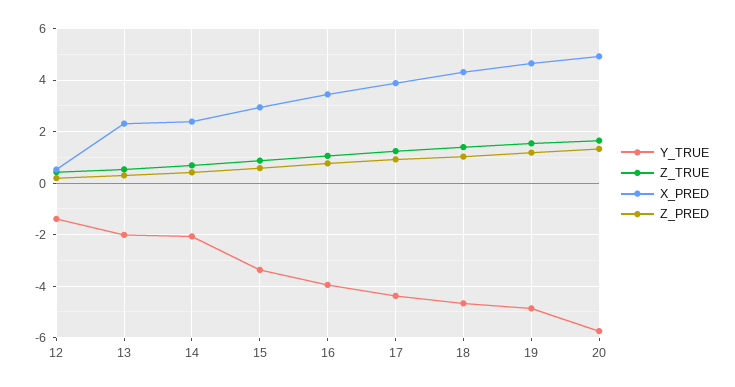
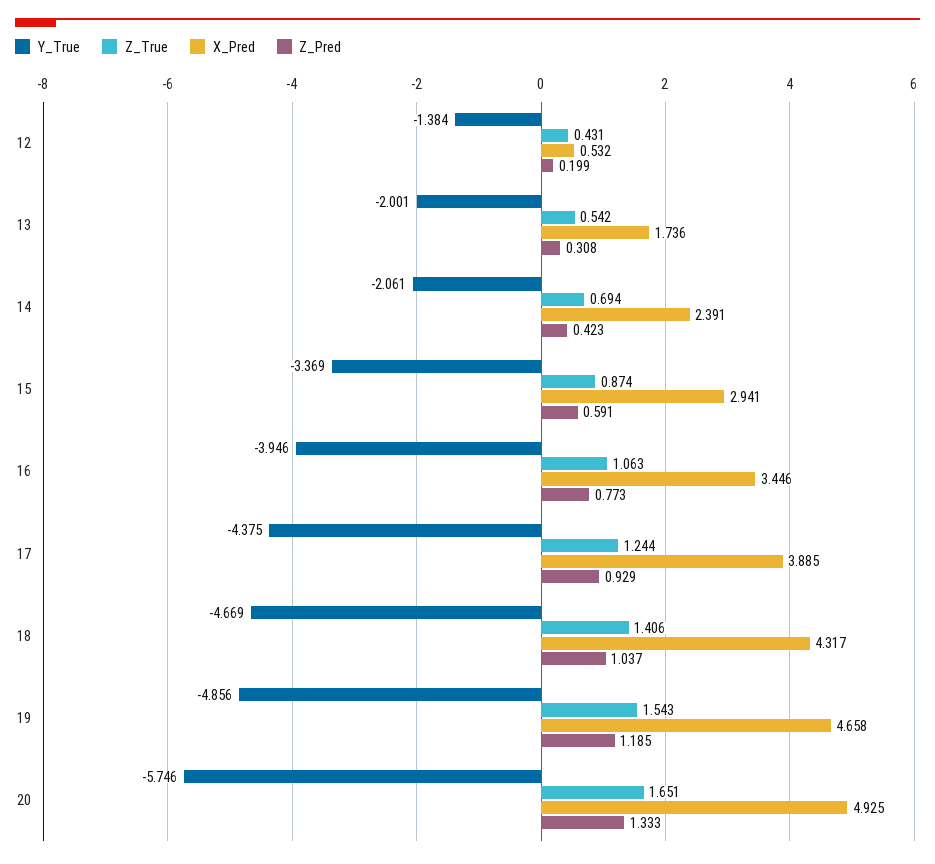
  {
    "Y_TRUE": {
      "12": -1.384,
      "13": -2.001,
      "14": -2.061,
      "15": -3.369,
      "16": -3.946,
      "17": -4.375,
      "18": -4.669,
      "19": -4.856,
      "20": -5.746
    },
    "Z_TRUE": {
      "12": 0.431,
      "13": 0.542,
      "14": 0.694,
      "15": 0.874,
      "16": 1.063,
      "17": 1.244,
      "18": 1.406,
      "19": 1.543,
      "20": 1.651
    },
    "X_PRED": {
      "12": 0.532,
-     "13": 2.25,
+     "13": 1.736,
      "14": 2.391,
      "15": 2.941,
      "16": 3.446,
      "17": 3.885,
      "18": 4.317,
      "19": 4.658,
      "20": 4.925
    },
    "Z_PRED": {
      "12": 0.199,
      "13": 0.308,
      "14": 0.423,
      "15": 0.591,
      "16": 0.773,
      "17": 0.929,
      "18": 1.037,
      "19": 1.185,
      "20": 1.333
    }
  }

